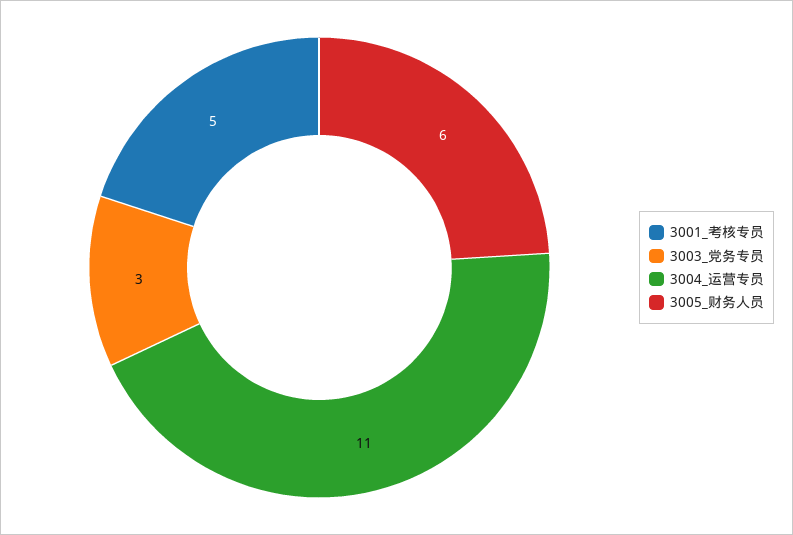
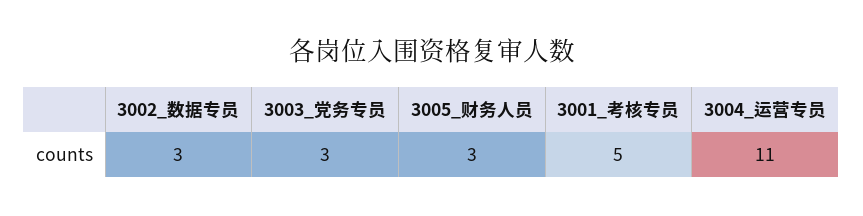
  {
    "3001_考核专员": 5,
    "3003_党务专员": 3,
    "3004_运营专员": 11,
-   "3005_财务人员": 6
+   "3005_财务人员": 3,
+   "3002_数据专员": 3
  }

